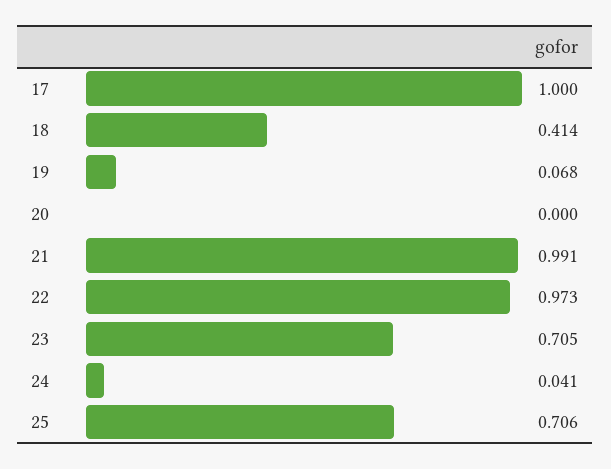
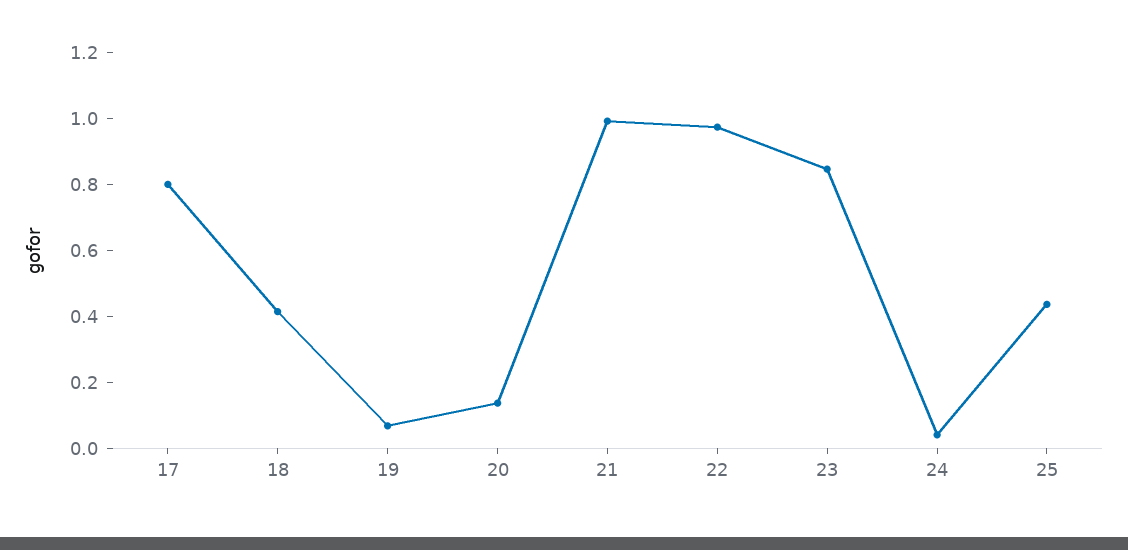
  {
-   "17": 1,
+   "17": 0.8,
    "18": 0.414,
    "19": 0.068,
-   "20": 0,
+   "20": 0.15,
    "21": 0.991,
    "22": 0.973,
-   "23": 0.705,
+   "23": 0.85,
    "24": 0.041,
-   "25": 0.706
+   "25": 0.45
  }

